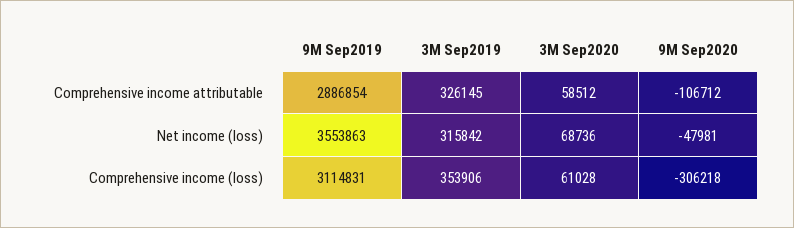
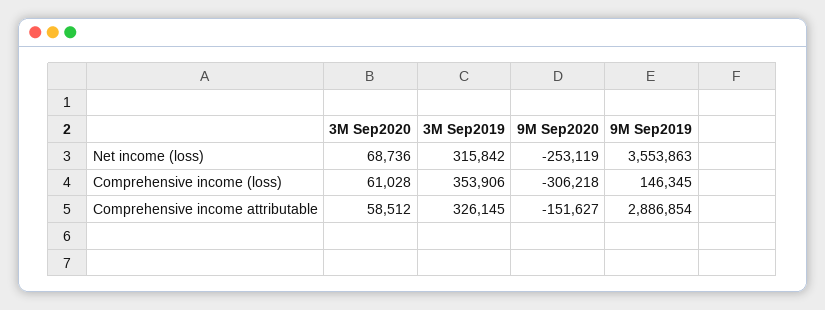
  {
    "9M Sep2019": {
      "Comprehensive income attributable": 2886854,
      "Net income (loss)": 3553863,
-     "Comprehensive income (loss)": 3114831
+     "Comprehensive income (loss)": 146345
    },
    "3M Sep2019": {
      "Comprehensive income attributable": 326145,
      "Net income (loss)": 315842,
      "Comprehensive income (loss)": 353906
    },
    "3M Sep2020": {
      "Comprehensive income attributable": 58512,
      "Net income (loss)": 68736,
      "Comprehensive income (loss)": 61028
    },
    "9M Sep2020": {
-     "Comprehensive income attributable": -106712,
+     "Comprehensive income attributable": -151627,
-     "Net income (loss)": -47981,
+     "Net income (loss)": -253119,
      "Comprehensive income (loss)": -306218
    }
  }

